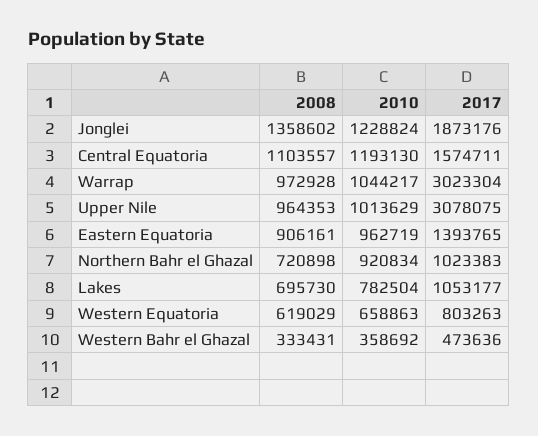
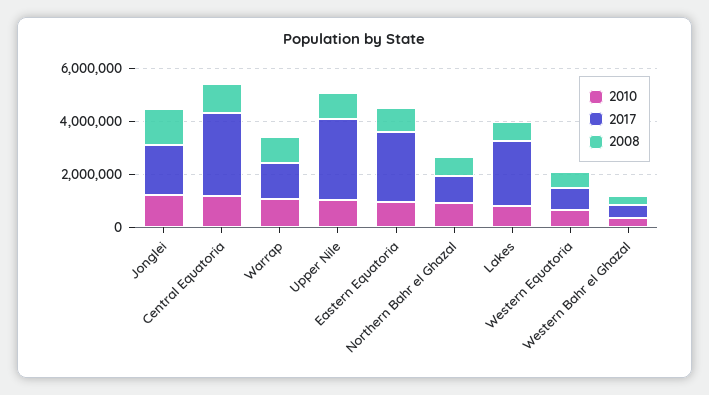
  {
    "2008": {
      "Jonglei": 1358602,
      "Central Equatoria": 1103557,
      "Warrap": 972928,
      "Upper Nile": 964353,
      "Eastern Equatoria": 906161,
      "Northern Bahr el Ghazal": 720898,
      "Lakes": 695730,
      "Western Equatoria": 619029,
      "Western Bahr el Ghazal": 333431
    },
    "2010": {
      "Jonglei": 1228824,
      "Central Equatoria": 1193130,
      "Warrap": 1044217,
      "Upper Nile": 1013629,
      "Eastern Equatoria": 962719,
      "Northern Bahr el Ghazal": 920834,
      "Lakes": 782504,
      "Western Equatoria": 658863,
      "Western Bahr el Ghazal": 358692
    },
    "2017": {
      "Jonglei": 1873176,
-     "Central Equatoria": 1574711,
+     "Central Equatoria": 3000000,
-     "Warrap": 3023304,
+     "Warrap": 1500000,
      "Upper Nile": 3078075,
-     "Eastern Equatoria": 1393765,
+     "Eastern Equatoria": 2500000,
      "Northern Bahr el Ghazal": 1023383,
-     "Lakes": 1053177,
+     "Lakes": 2500000,
      "Western Equatoria": 803263,
      "Western Bahr el Ghazal": 473636
    }
  }

